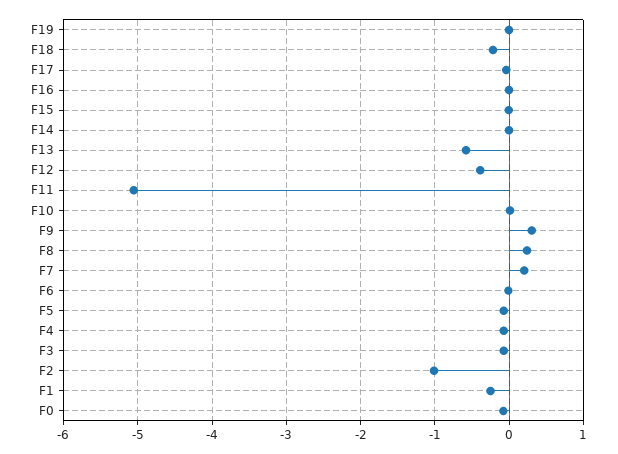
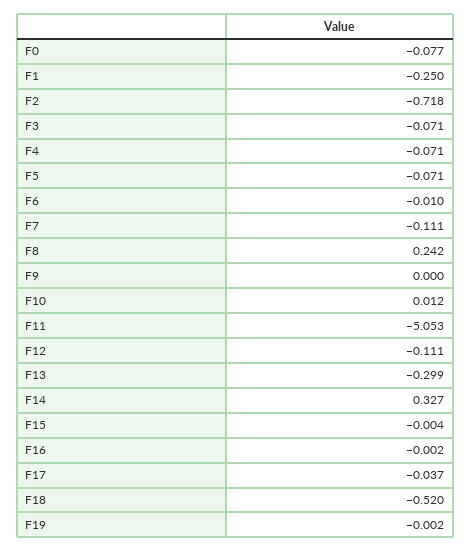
  {
    "F19": -0.002,
-   "F18": -0.2,
+   "F18": -0.52,
    "F17": -0.037,
    "F16": -0.002,
    "F15": -0.004,
-   "F14": 0,
+   "F14": 0.327,
-   "F13": -0.6,
+   "F13": -0.299,
-   "F12": -0.4,
+   "F12": -0.111,
    "F11": -5.053,
    "F10": 0.012,
-   "F9": 0.3,
+   "F9": 0,
    "F8": 0.242,
-   "F7": 0.2,
+   "F7": -0.111,
    "F6": -0.01,
    "F5": -0.071,
    "F4": -0.071,
    "F3": -0.071,
-   "F2": -1,
+   "F2": -0.718,
    "F1": -0.25,
    "F0": -0.077
  }

